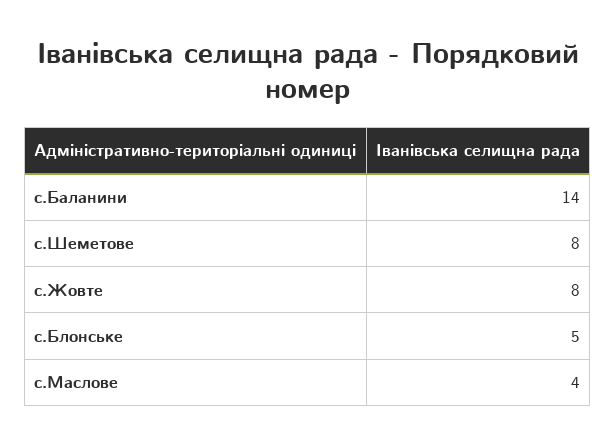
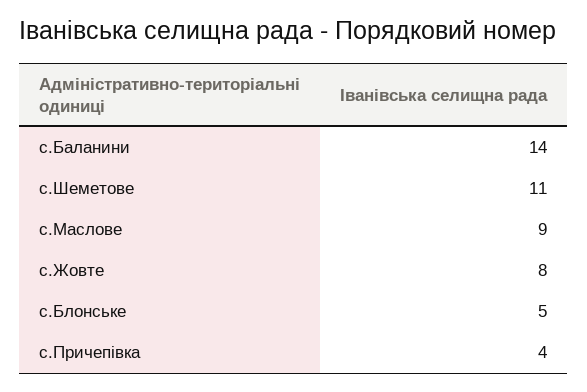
  {
    "с.Баланини": 14,
-   "с.Шеметове": 8,
+   "с.Шеметове": 11,
    "с.Жовте": 8,
    "с.Блонське": 5,
-   "с.Маслове": 4
+   "с.Маслове": 9,
+   "с.Причепівка": 4
  }

